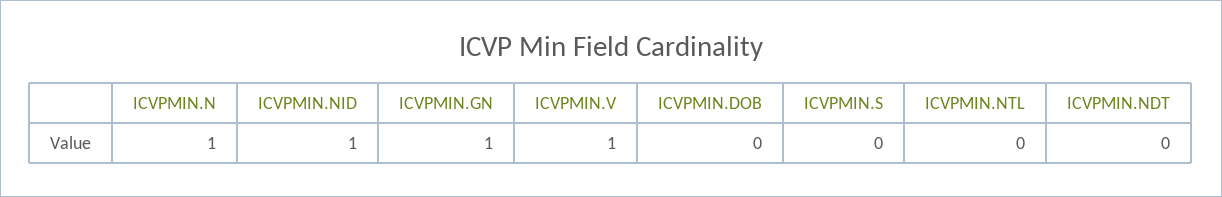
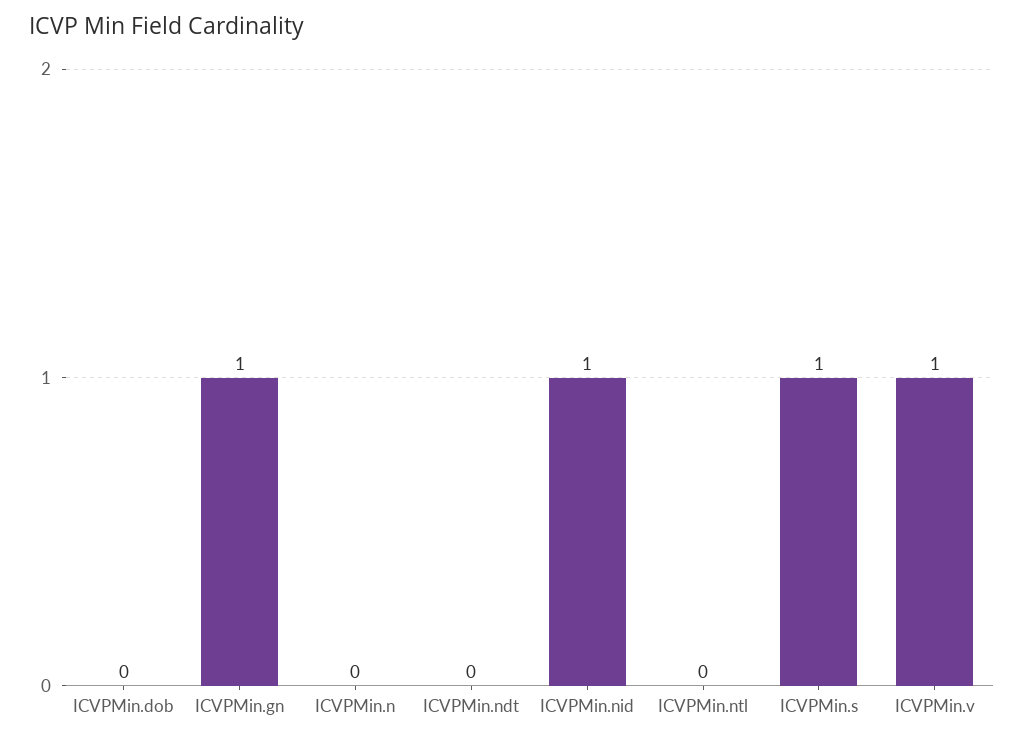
  {
-   "ICVPMIN.N": 1,
+   "ICVPMIN.N": 0,
    "ICVPMIN.NID": 1,
    "ICVPMIN.GN": 1,
    "ICVPMIN.V": 1,
    "ICVPMIN.DOB": 0,
-   "ICVPMIN.S": 0,
+   "ICVPMIN.S": 1,
    "ICVPMIN.NTL": 0,
    "ICVPMIN.NDT": 0
  }

